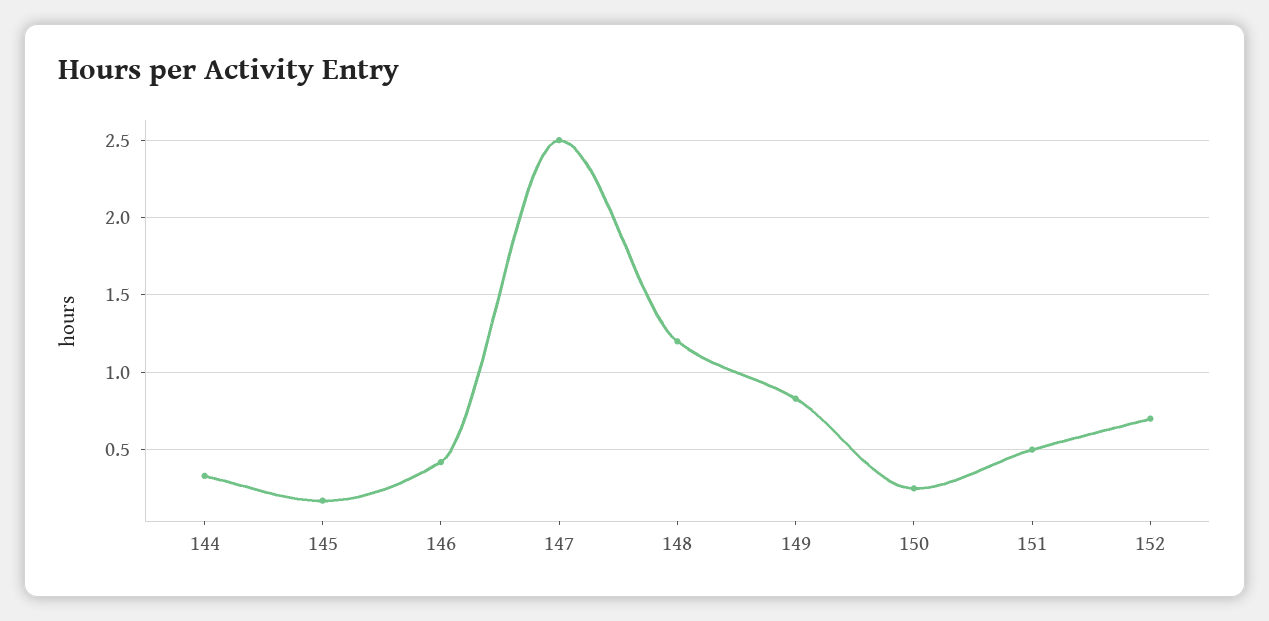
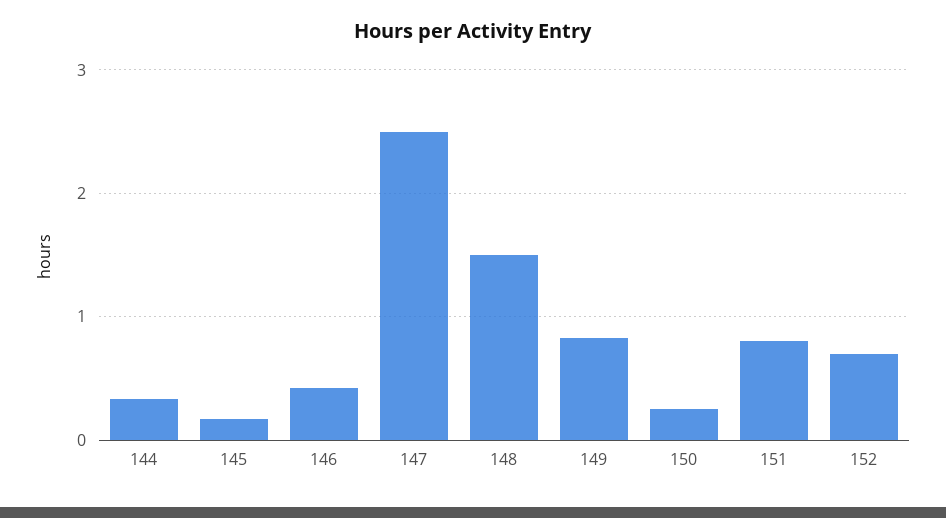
  {
    "144": 0.35,
    "145": 0.15,
    "146": 0.4,
    "147": 2.5,
-   "148": 1.2,
+   "148": 1.5,
    "149": 0.85,
    "150": 0.25,
-   "151": 0.5,
+   "151": 0.8,
    "152": 0.7
  }

